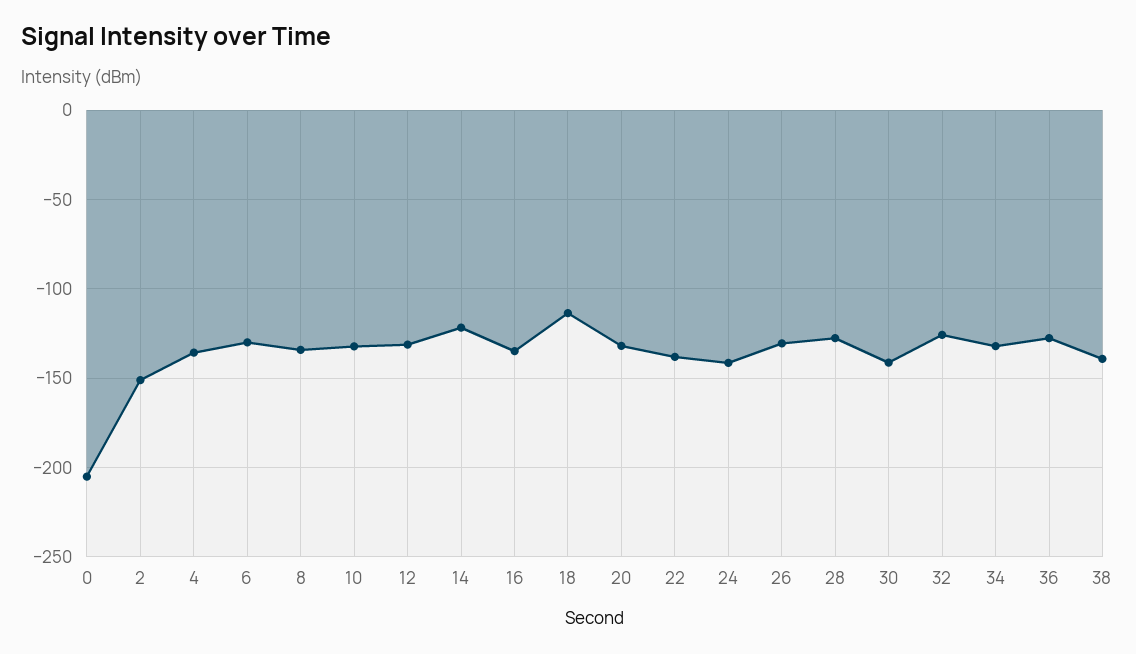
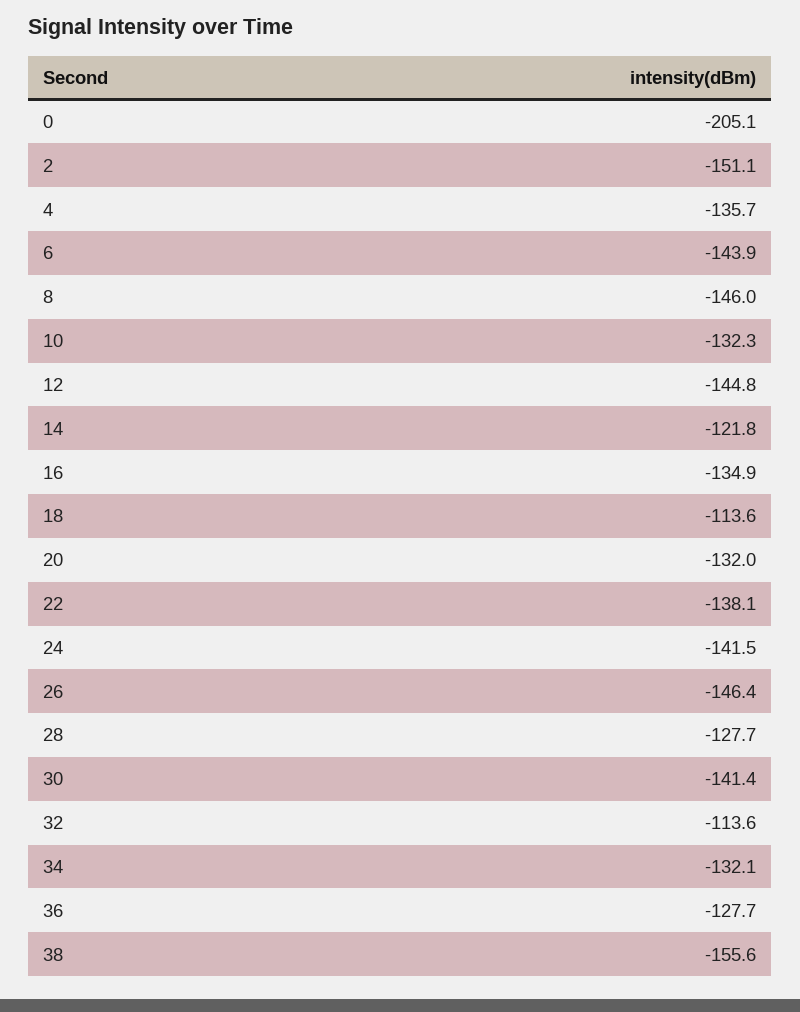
  {
    "0": -205.1,
    "2": -151.1,
    "4": -135.7,
-   "6": -130,
+   "6": -143.9,
-   "8": -135,
+   "8": -146,
    "10": -132.3,
-   "12": -130,
+   "12": -144.8,
    "14": -121.8,
    "16": -134.9,
    "18": -113.6,
    "20": -132,
    "22": -138.1,
    "24": -141.5,
-   "26": -130,
+   "26": -146.4,
    "28": -127.7,
    "30": -141.4,
-   "32": -125,
+   "32": -113.6,
    "34": -132.1,
    "36": -127.7,
-   "38": -140
+   "38": -155.6
  }

